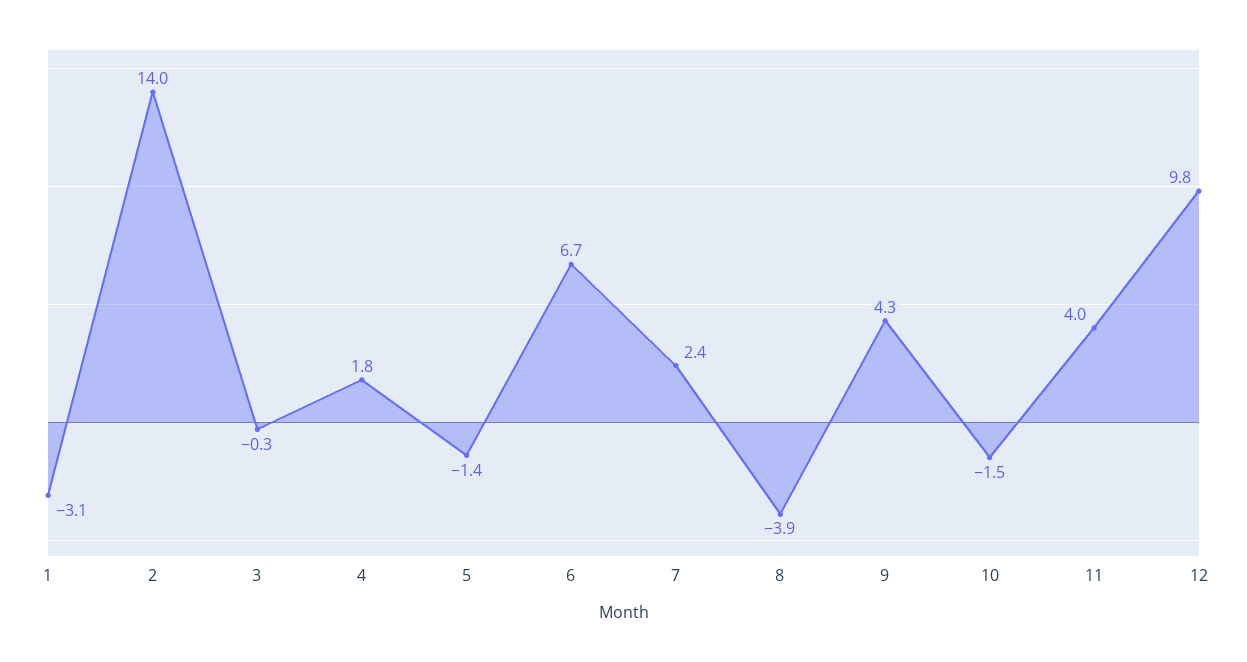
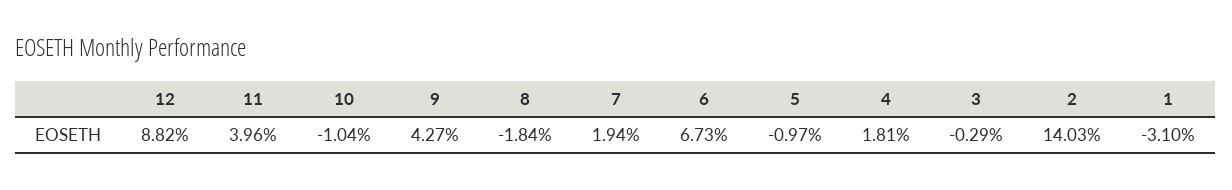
  {
    "1": -3.1,
    "2": 14.03,
    "3": -0.29,
    "4": 1.81,
-   "5": -1.4,
+   "5": -0.97,
    "6": 6.73,
-   "7": 2.4,
+   "7": 1.94,
-   "8": -3.9,
+   "8": -1.84,
    "9": 4.27,
-   "10": -1.5,
+   "10": -1.04,
    "11": 3.96,
-   "12": 9.8
+   "12": 8.82
  }

